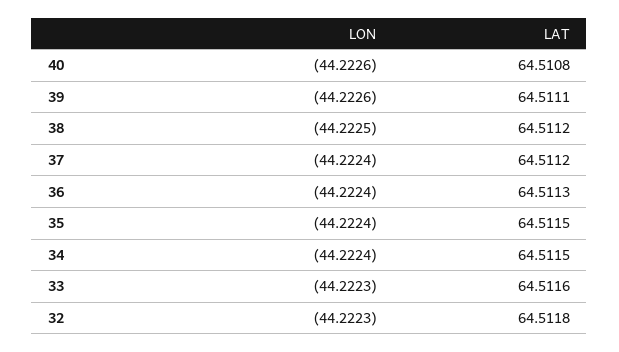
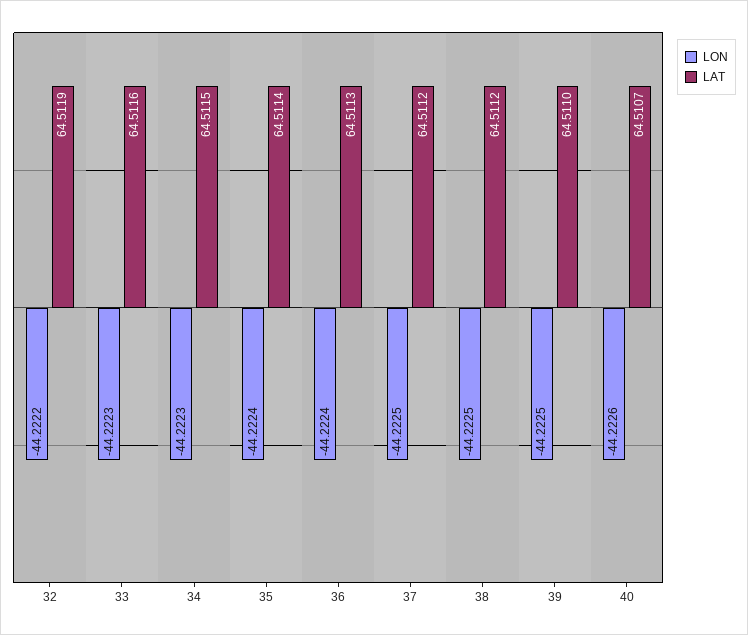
  {
    "LON": {
      "40": -44.2226,
-     "39": -44.2226,
+     "39": -44.2225,
      "38": -44.2225,
-     "37": -44.2224,
+     "37": -44.2225,
      "36": -44.2224,
      "35": -44.2224,
-     "34": -44.2224,
+     "34": -44.2223,
      "33": -44.2223,
-     "32": -44.2223
+     "32": -44.2222
    },
    "LAT": {
-     "40": 64.5108,
+     "40": 64.5107,
-     "39": 64.5111,
+     "39": 64.511,
      "38": 64.5112,
      "37": 64.5112,
      "36": 64.5113,
-     "35": 64.5115,
+     "35": 64.5114,
      "34": 64.5115,
      "33": 64.5116,
-     "32": 64.5118
+     "32": 64.5119
    }
  }

